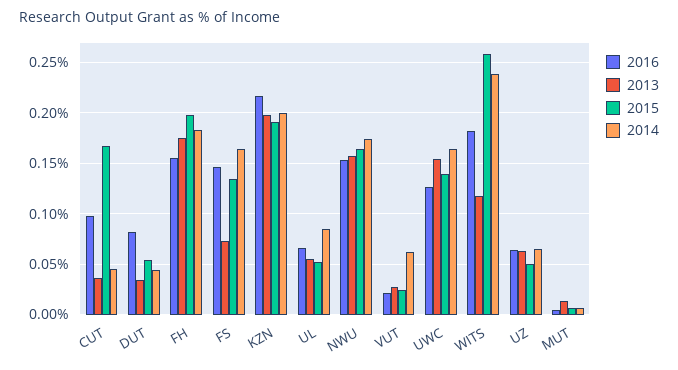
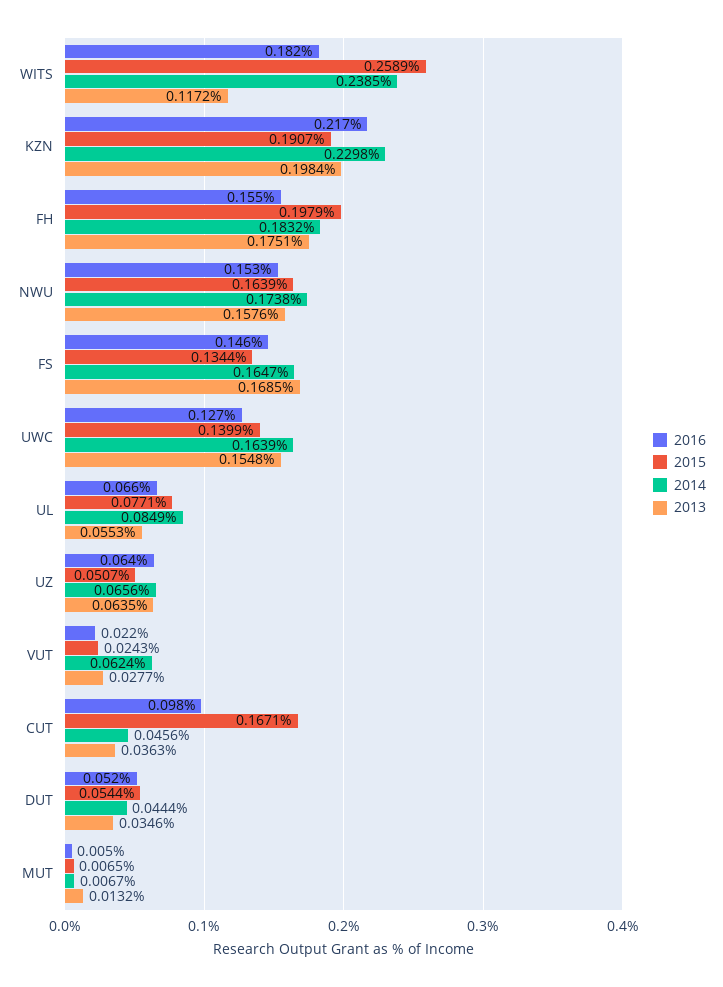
  {
    "2016": {
      "CUT": 0.098,
-     "DUT": 0.08,
+     "DUT": 0.052,
      "FH": 0.155,
      "FS": 0.146,
      "KZN": 0.217,
      "UL": 0.066,
      "NWU": 0.153,
      "VUT": 0.022,
      "UWC": 0.127,
      "WITS": 0.182,
      "UZ": 0.064,
      "MUT": 0.005
    },
    "2013": {
      "CUT": 0.0363,
      "DUT": 0.0346,
      "FH": 0.1751,
-     "FS": 0.07,
+     "FS": 0.1685,
      "KZN": 0.1984,
      "UL": 0.0553,
      "NWU": 0.1576,
      "VUT": 0.0277,
      "UWC": 0.1548,
      "WITS": 0.1172,
      "UZ": 0.0635,
      "MUT": 0.0132
    },
    "2015": {
      "CUT": 0.1671,
      "DUT": 0.0544,
      "FH": 0.1979,
      "FS": 0.1344,
      "KZN": 0.1907,
-     "UL": 0.05,
+     "UL": 0.0771,
      "NWU": 0.1639,
      "VUT": 0.0243,
      "UWC": 0.1399,
      "WITS": 0.2589,
      "UZ": 0.0507,
      "MUT": 0.0065
    },
    "2014": {
      "CUT": 0.0456,
      "DUT": 0.0444,
      "FH": 0.1832,
      "FS": 0.1647,
-     "KZN": 0.2,
+     "KZN": 0.2298,
      "UL": 0.0849,
      "NWU": 0.1738,
      "VUT": 0.0624,
      "UWC": 0.1639,
      "WITS": 0.2385,
      "UZ": 0.0656,
      "MUT": 0.0067
    }
  }

